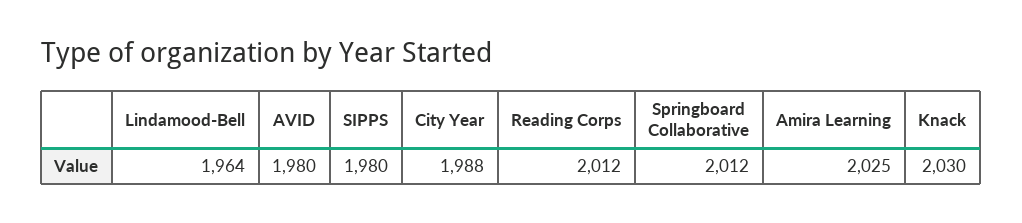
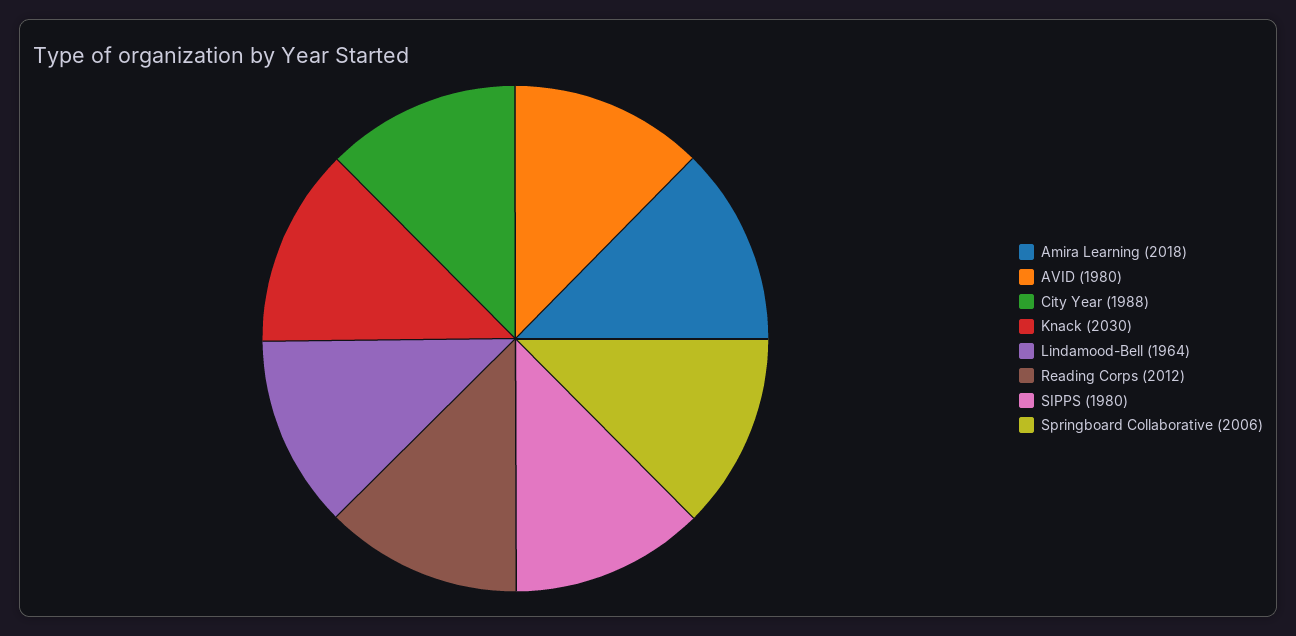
  {
    "Lindamood-Bell": 1964,
    "AVID": 1980,
    "SIPPS": 1980,
    "City Year": 1988,
    "Reading Corps": 2012,
-   "Springboard Collaborative": 2012,
+   "Springboard Collaborative": 2006,
-   "Amira Learning": 2025,
+   "Amira Learning": 2018,
    "Knack": 2030
  }

